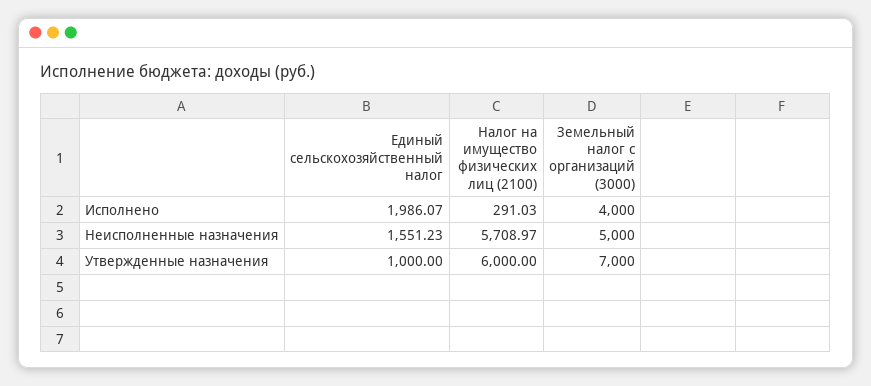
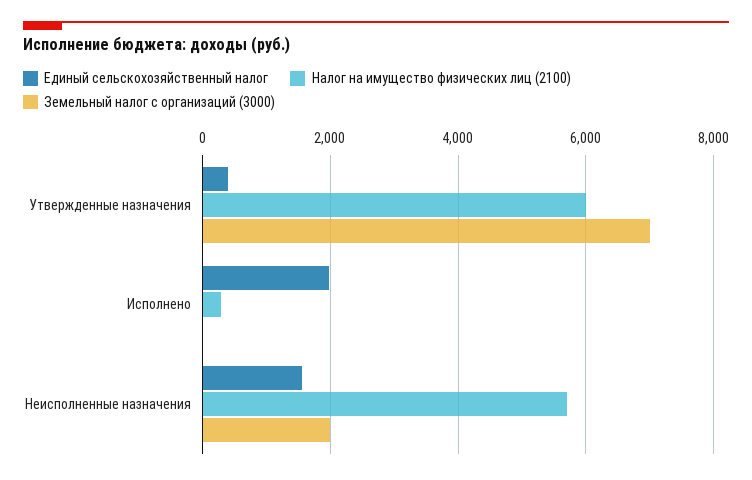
  {
    "Единый сельскохозяйственный налог": {
      "Исполнено": 1986.07,
      "Неисполненные назначения": 1551.23,
-     "Утвержденные назначения": 1000
+     "Утвержденные назначения": 400
    },
    "Налог на имущество физических лиц (2100)": {
      "Исполнено": 291.03,
      "Неисполненные назначения": 5708.97,
      "Утвержденные назначения": 6000
    },
    "Земельный налог с организаций (3000)": {
-     "Исполнено": 4000,
+     "Исполнено": 0,
-     "Неисполненные назначения": 5000,
+     "Неисполненные назначения": 2000,
      "Утвержденные назначения": 7000
    }
  }

